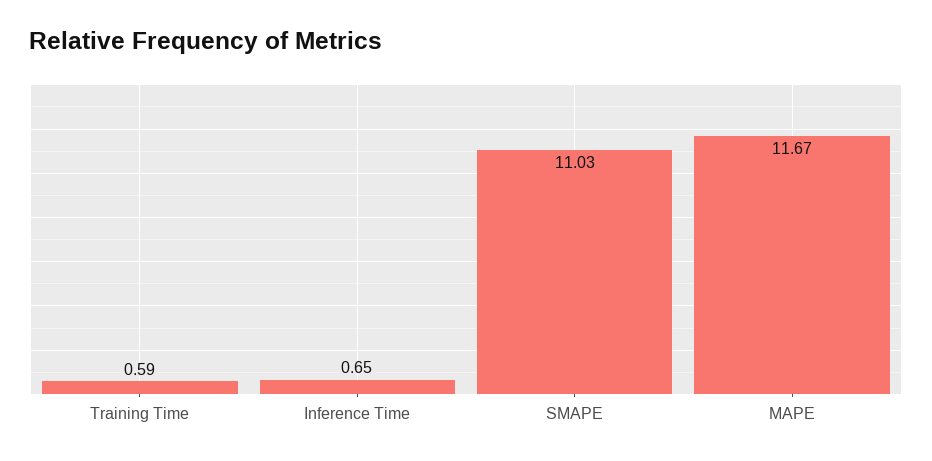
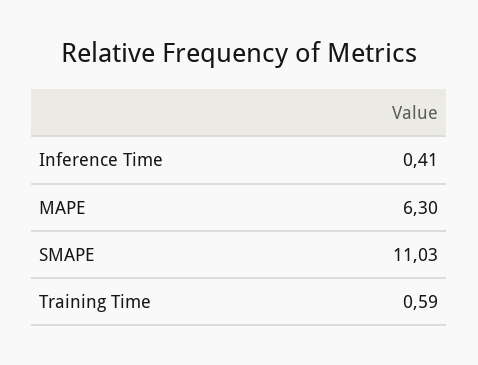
  {
    "Training Time": 0.59,
-   "Inference Time": 0.65,
+   "Inference Time": 0.41,
    "SMAPE": 11.03,
-   "MAPE": 11.67
+   "MAPE": 6.3
  }

